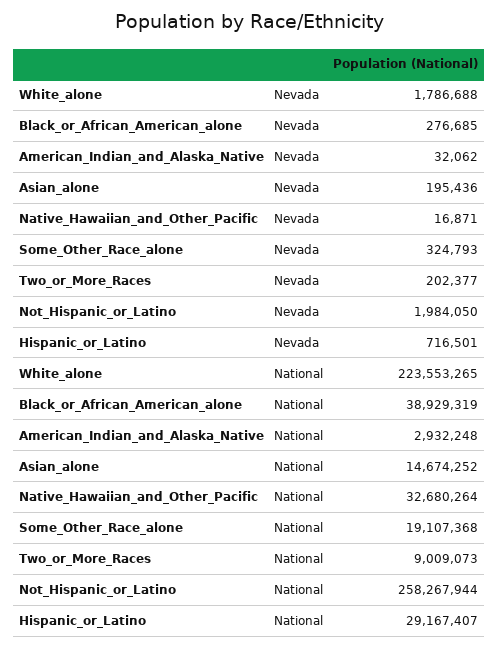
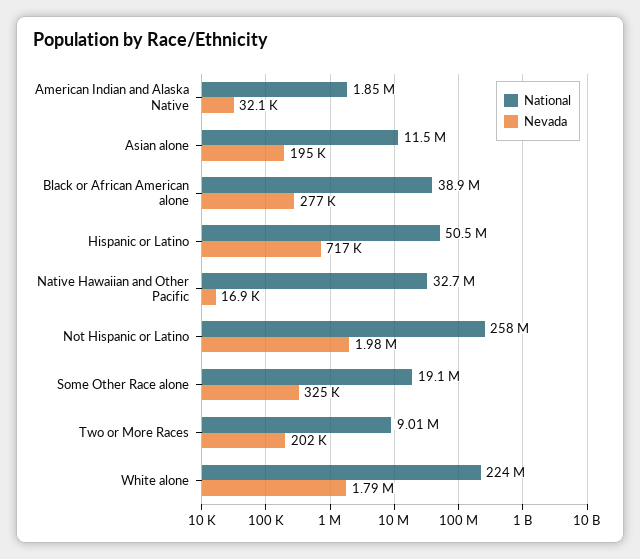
  {
    "Nevada": {
      "White_alone": 1786688,
      "Black_or_African_American_alone": 276685,
      "American_Indian_and_Alaska_Native": 32062,
      "Asian_alone": 195436,
      "Native_Hawaiian_and_Other_Pacific": 16871,
      "Some_Other_Race_alone": 324793,
      "Two_or_More_Races": 202377,
      "Not_Hispanic_or_Latino": 1984050,
      "Hispanic_or_Latino": 716501
    },
    "National": {
      "White_alone": 223553265,
      "Black_or_African_American_alone": 38929319,
-     "American_Indian_and_Alaska_Native": 2932248,
+     "American_Indian_and_Alaska_Native": 1850000,
-     "Asian_alone": 14674252,
+     "Asian_alone": 11500000,
      "Native_Hawaiian_and_Other_Pacific": 32680264,
      "Some_Other_Race_alone": 19107368,
      "Two_or_More_Races": 9009073,
      "Not_Hispanic_or_Latino": 258267944,
-     "Hispanic_or_Latino": 29167407
+     "Hispanic_or_Latino": 50500000
    }
  }

